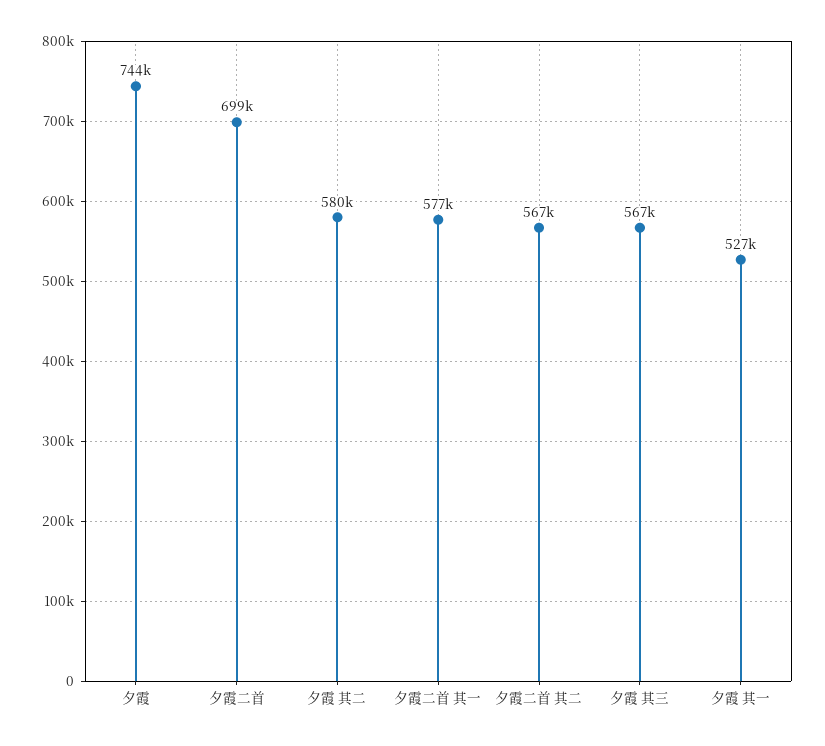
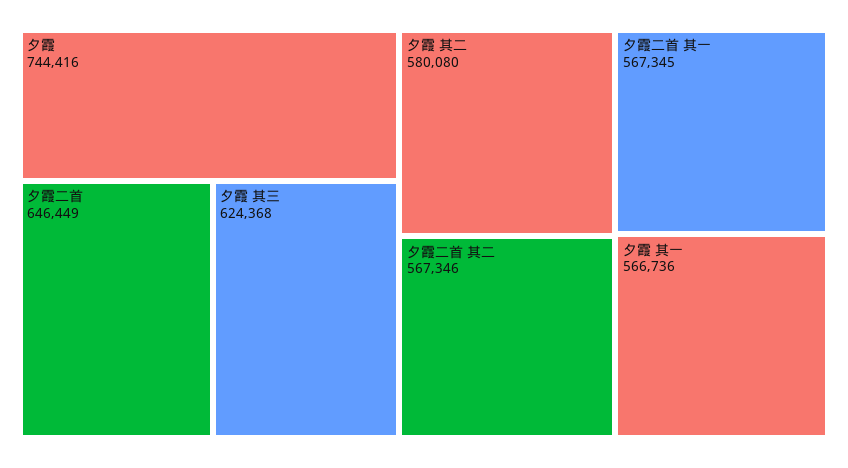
  {
    "夕霞": 744416,
-   "夕霞二首": 699000,
+   "夕霞二首": 646449,
    "夕霞 其二": 580080,
-   "夕霞二首 其一": 577000,
+   "夕霞二首 其一": 567345,
    "夕霞二首 其二": 567346,
-   "夕霞 其三": 567000,
+   "夕霞 其三": 624368,
-   "夕霞 其一": 527000
+   "夕霞 其一": 566736
  }

